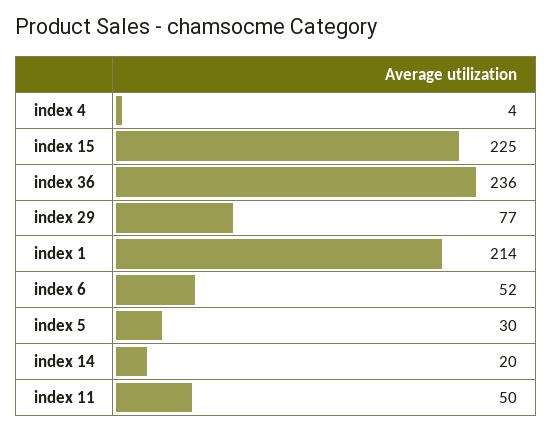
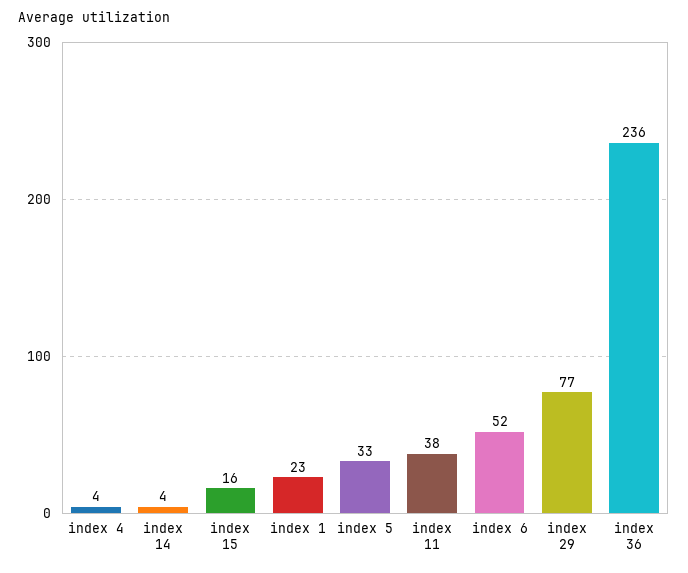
  {
    "index 4": 4,
-   "index 15": 225,
+   "index 15": 16,
    "index 36": 236,
    "index 29": 77,
-   "index 1": 214,
+   "index 1": 23,
    "index 6": 52,
-   "index 5": 30,
+   "index 5": 33,
-   "index 14": 20,
+   "index 14": 4,
-   "index 11": 50
+   "index 11": 38
  }

